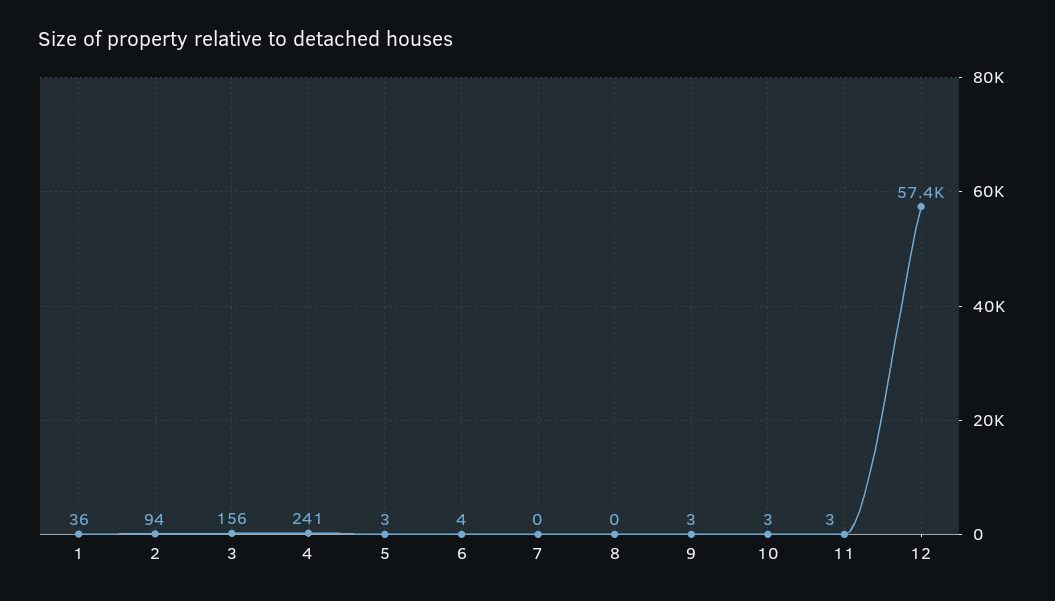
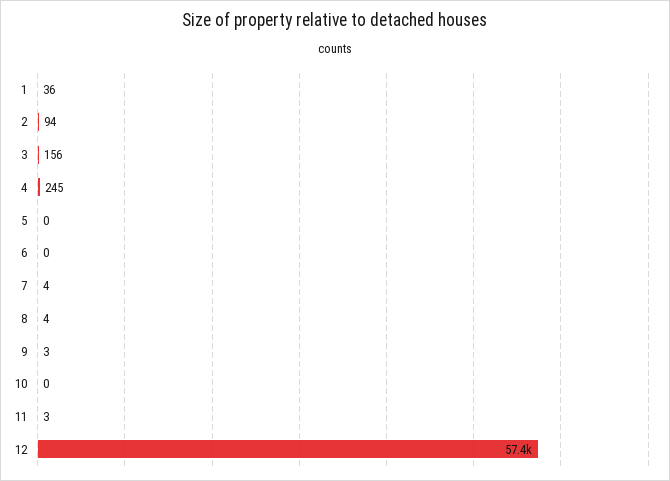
  {
    "1": 36,
    "2": 94,
    "3": 156,
-   "4": 241,
+   "4": 245,
-   "5": 3,
+   "5": 0,
-   "6": 4,
+   "6": 0,
-   "7": 0,
+   "7": 4,
-   "8": 0,
+   "8": 4,
    "9": 3,
-   "10": 3,
+   "10": 0,
    "11": 3,
    "12": 57400
  }

